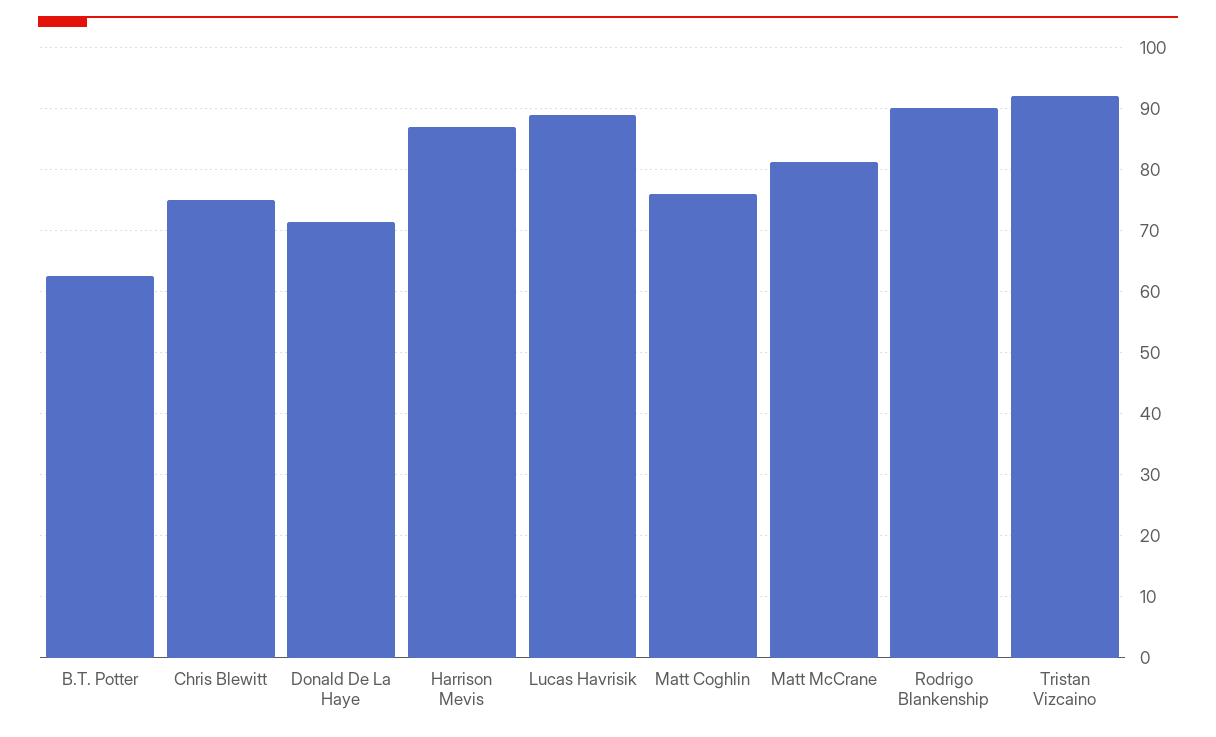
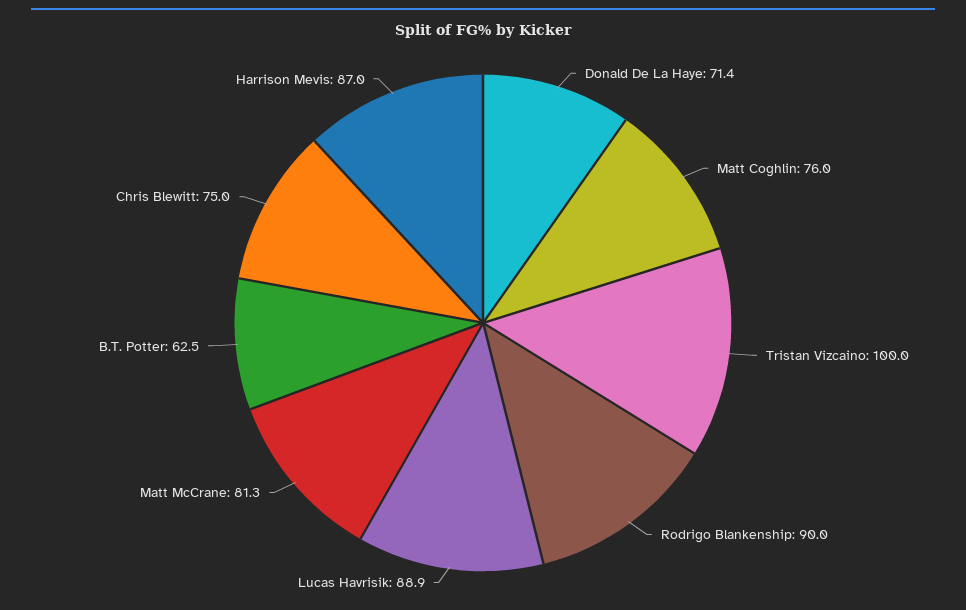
  {
    "B.T. Potter": 62.5,
    "Chris Blewitt": 75,
    "Donald De La Haye": 71.4,
    "Harrison Mevis": 87,
    "Lucas Havrisik": 88.9,
    "Matt Coghlin": 76,
    "Matt McCrane": 81.3,
    "Rodrigo Blankenship": 90,
-   "Tristan Vizcaino": 92
+   "Tristan Vizcaino": 100
  }

